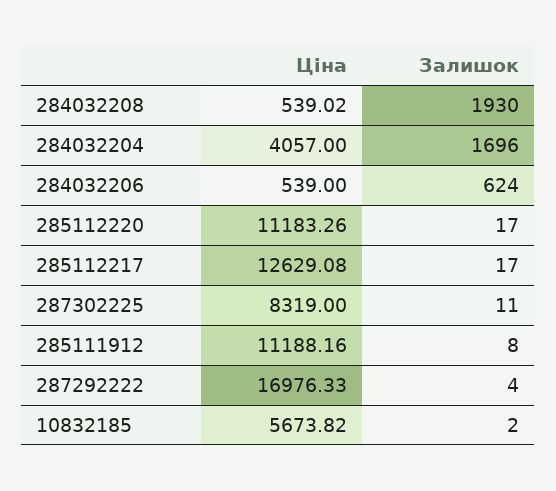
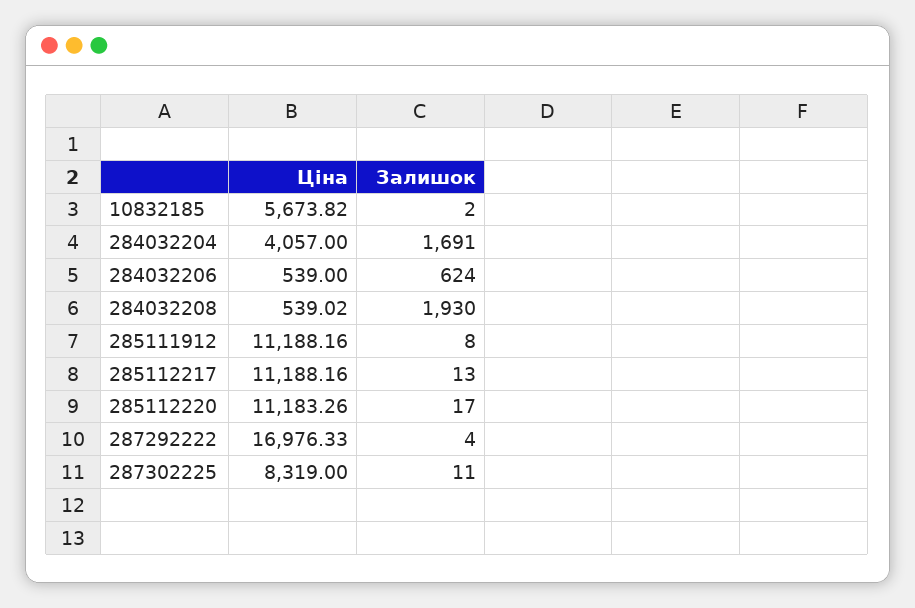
  {
    "Ціна": {
      "284032208": 539.02,
      "284032204": 4057,
      "284032206": 539,
      "285112220": 11183.26,
-     "285112217": 12629.08,
+     "285112217": 11188.16,
      "287302225": 8319,
      "285111912": 11188.16,
      "287292222": 16976.33,
      "10832185": 5673.82
    },
    "Залишок": {
      "284032208": 1930,
-     "284032204": 1696,
+     "284032204": 1691,
      "284032206": 624,
      "285112220": 17,
-     "285112217": 17,
+     "285112217": 13,
      "287302225": 11,
      "285111912": 8,
      "287292222": 4,
      "10832185": 2
    }
  }

